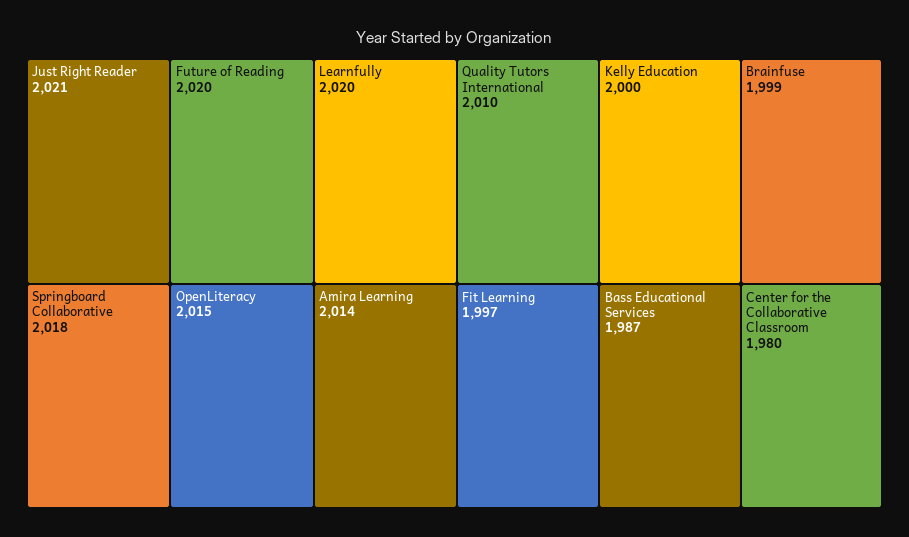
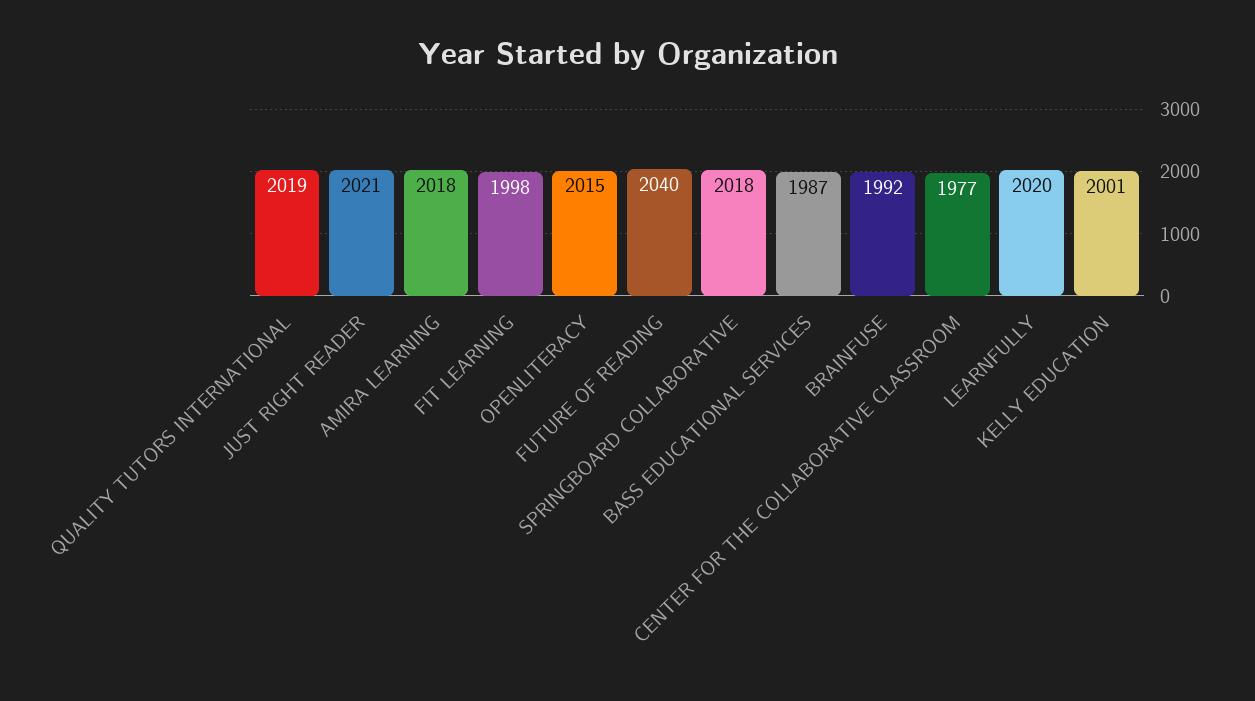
  {
    "Just Right Reader": 2021,
-   "Future of Reading": 2020,
+   "Future of Reading": 2040,
    "Learnfully": 2020,
    "Springboard Collaborative": 2018,
    "OpenLiteracy": 2015,
-   "Amira Learning": 2014,
+   "Amira Learning": 2018,
-   "Quality Tutors International": 2010,
+   "Quality Tutors International": 2019,
-   "Kelly Education": 2000,
+   "Kelly Education": 2001,
-   "Brainfuse": 1999,
+   "Brainfuse": 1992,
-   "Fit Learning": 1997,
+   "Fit Learning": 1998,
    "Bass Educational Services": 1987,
-   "Center for the Collaborative Classroom": 1980
+   "Center for the Collaborative Classroom": 1977
  }

